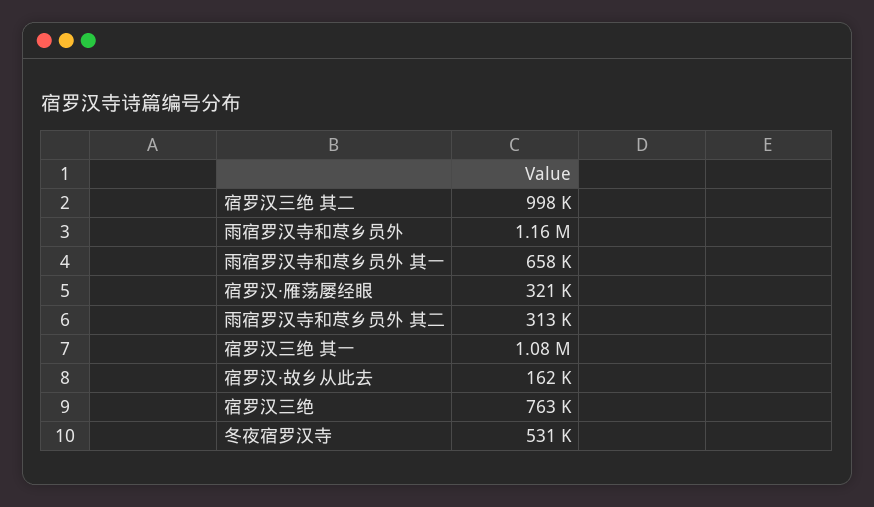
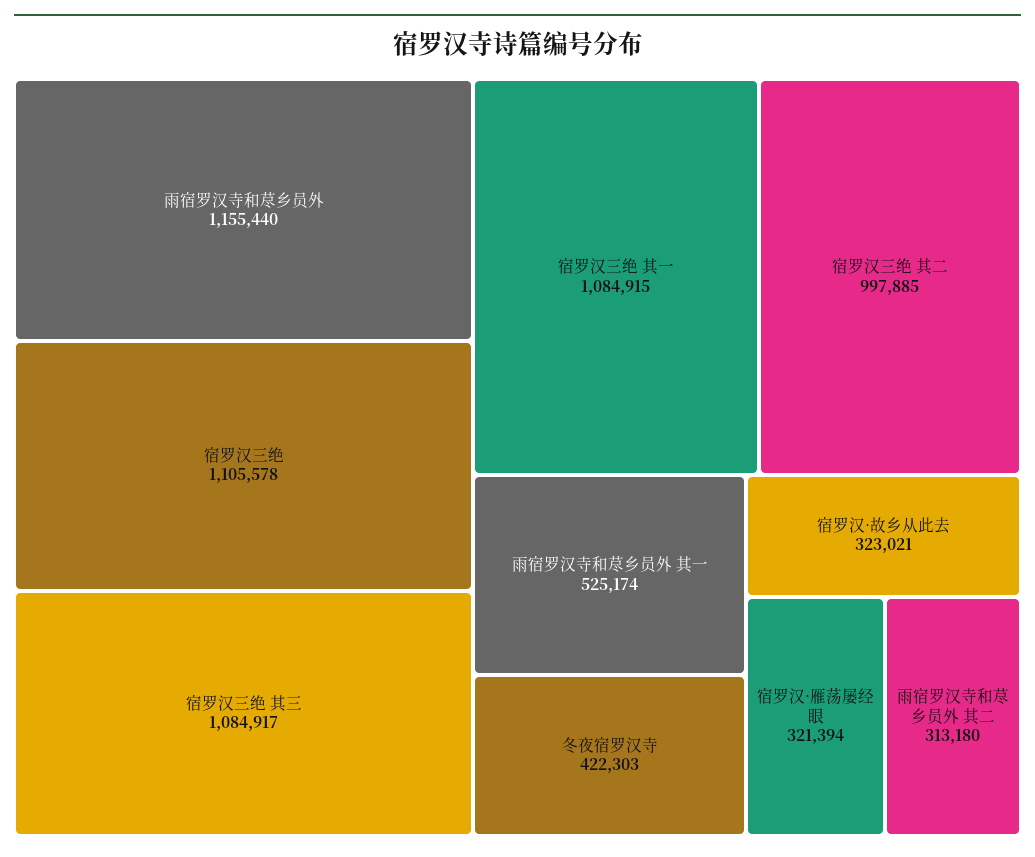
  {
    "宿罗汉三绝 其二": 997885,
    "雨宿罗汉寺和荩乡员外": 1155440,
-   "雨宿罗汉寺和荩乡员外 其一": 658000,
+   "雨宿罗汉寺和荩乡员外 其一": 525174,
    "宿罗汉·雁荡屡经眼": 321394,
    "雨宿罗汉寺和荩乡员外 其二": 313180,
    "宿罗汉三绝 其一": 1084915,
-   "宿罗汉·故乡从此去": 162000,
+   "宿罗汉·故乡从此去": 323021,
-   "宿罗汉三绝": 763000,
+   "宿罗汉三绝": 1105578,
-   "冬夜宿罗汉寺": 531000
+   "冬夜宿罗汉寺": 422303,
+   "宿罗汉三绝 其三": 1084917
  }

